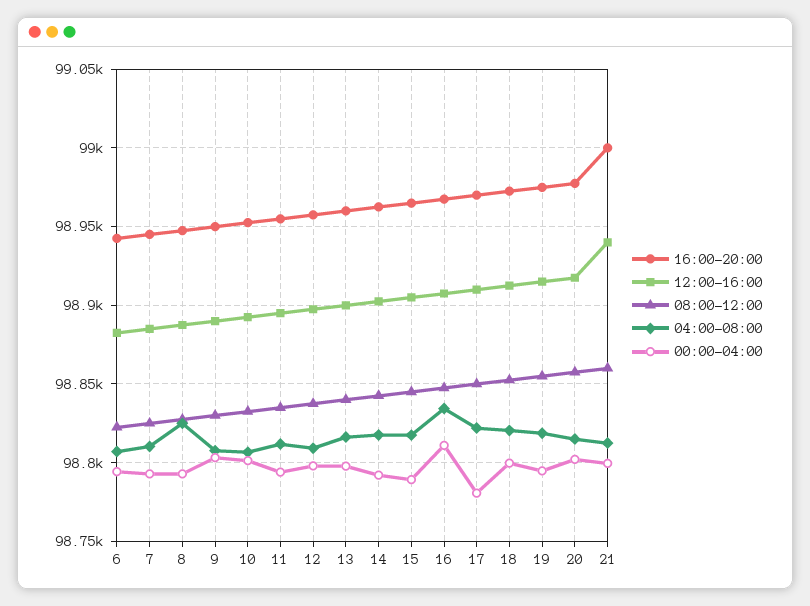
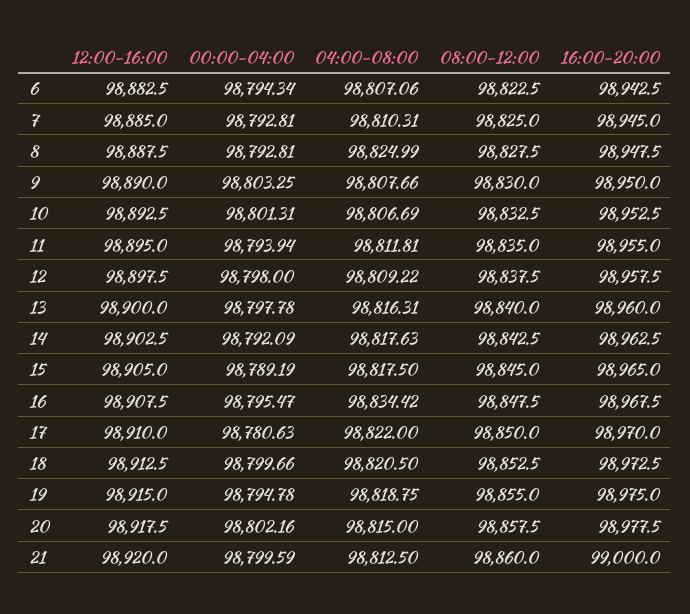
  {
    "16:00-20:00": {
      "6": 98942.5,
      "7": 98945,
      "8": 98947.5,
      "9": 98950,
      "10": 98952.5,
      "11": 98955,
      "12": 98957.5,
      "13": 98960,
      "14": 98962.5,
      "15": 98965,
      "16": 98967.5,
      "17": 98970,
      "18": 98972.5,
      "19": 98975,
      "20": 98977.5,
      "21": 99000
    },
    "12:00-16:00": {
      "6": 98882.5,
      "7": 98885,
      "8": 98887.5,
      "9": 98890,
      "10": 98892.5,
      "11": 98895,
      "12": 98897.5,
      "13": 98900,
      "14": 98902.5,
      "15": 98905,
      "16": 98907.5,
      "17": 98910,
      "18": 98912.5,
      "19": 98915,
      "20": 98917.5,
-     "21": 98940
+     "21": 98920
    },
    "08:00-12:00": {
      "6": 98822.5,
      "7": 98825,
      "8": 98827.5,
      "9": 98830,
      "10": 98832.5,
      "11": 98835,
      "12": 98837.5,
      "13": 98840,
      "14": 98842.5,
      "15": 98845,
      "16": 98847.5,
      "17": 98850,
      "18": 98852.5,
      "19": 98855,
      "20": 98857.5,
      "21": 98860
    },
    "04:00-08:00": {
      "6": 98807.06,
      "7": 98810.31,
      "8": 98824.99,
      "9": 98807.66,
      "10": 98806.69,
      "11": 98811.81,
      "12": 98809.22,
      "13": 98816.31,
      "14": 98817.63,
      "15": 98817.5,
      "16": 98834.42,
      "17": 98822,
      "18": 98820.5,
      "19": 98818.75,
      "20": 98815,
      "21": 98812.5
    },
    "00:00-04:00": {
      "6": 98794.34,
      "7": 98792.81,
      "8": 98792.81,
      "9": 98803.25,
      "10": 98801.31,
      "11": 98793.94,
      "12": 98798,
      "13": 98797.78,
      "14": 98792.09,
      "15": 98789.19,
-     "16": 98810,
+     "16": 98795.47,
      "17": 98780.63,
      "18": 98799.66,
      "19": 98794.78,
      "20": 98802.16,
      "21": 98799.59
    }
  }

